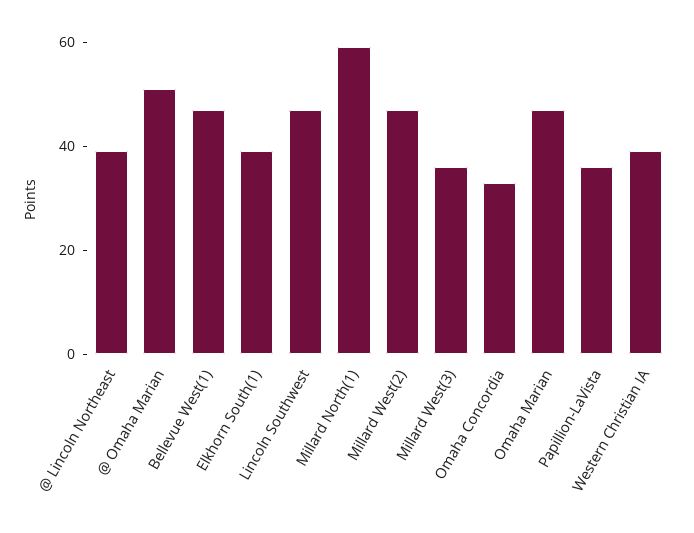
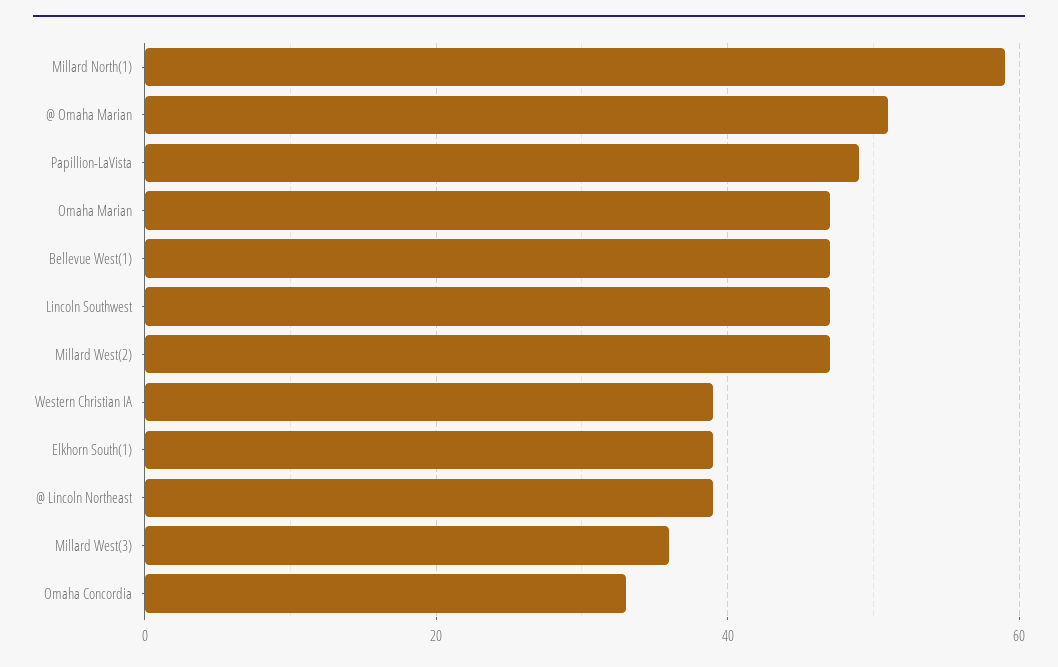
  {
    "@ Lincoln Northeast": 40,
    "@ Omaha Marian": 50,
    "Bellevue West(1)": 45,
    "Elkhorn South(1)": 40,
    "Lincoln Southwest": 45,
    "Millard North(1)": 60,
    "Millard West(2)": 45,
    "Millard West(3)": 35,
    "Omaha Concordia": 35,
    "Omaha Marian": 45,
-   "Papillion-LaVista": 35,
+   "Papillion-LaVista": 50,
    "Western Christian IA": 40
  }

